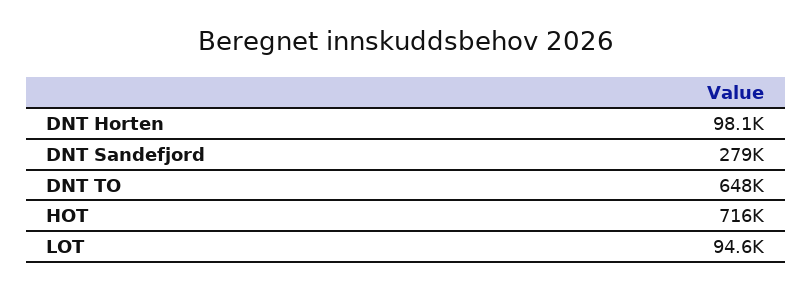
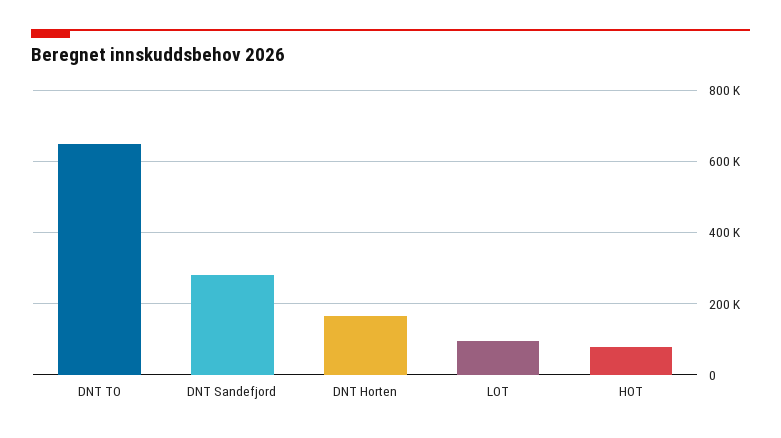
  {
-   "DNT Horten": 98100,
+   "DNT Horten": 160000,
    "DNT Sandefjord": 279000,
    "DNT TO": 648000,
-   "HOT": 716000,
+   "HOT": 80000,
    "LOT": 94600
  }

